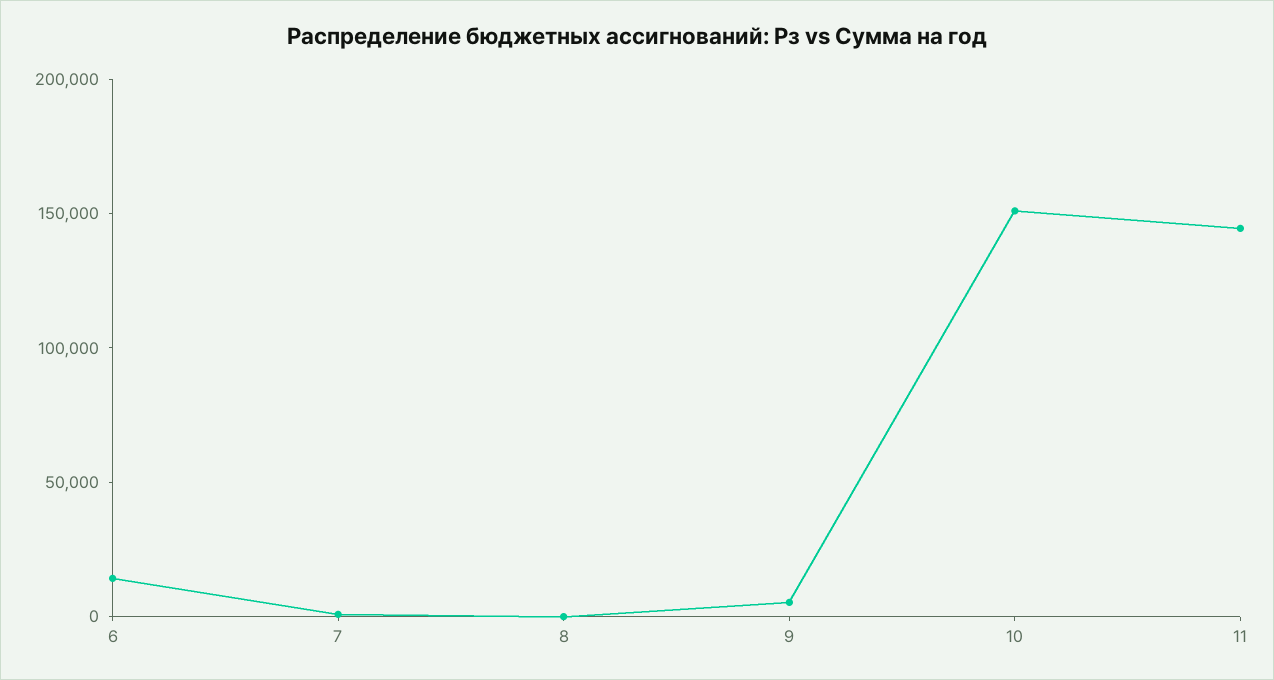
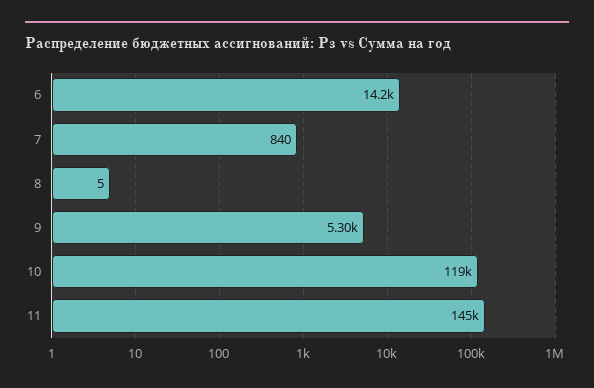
  {
    "6": 14200,
    "7": 840,
    "8": 5,
    "9": 5300,
-   "10": 150000,
+   "10": 119000,
    "11": 145000
  }

